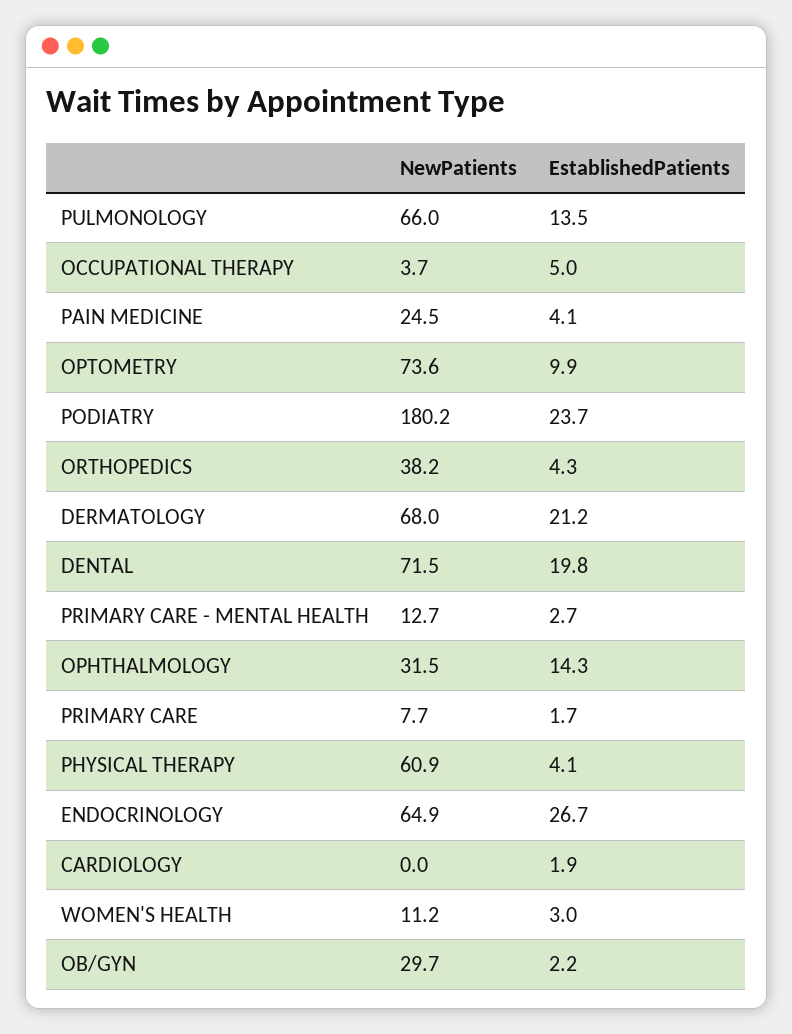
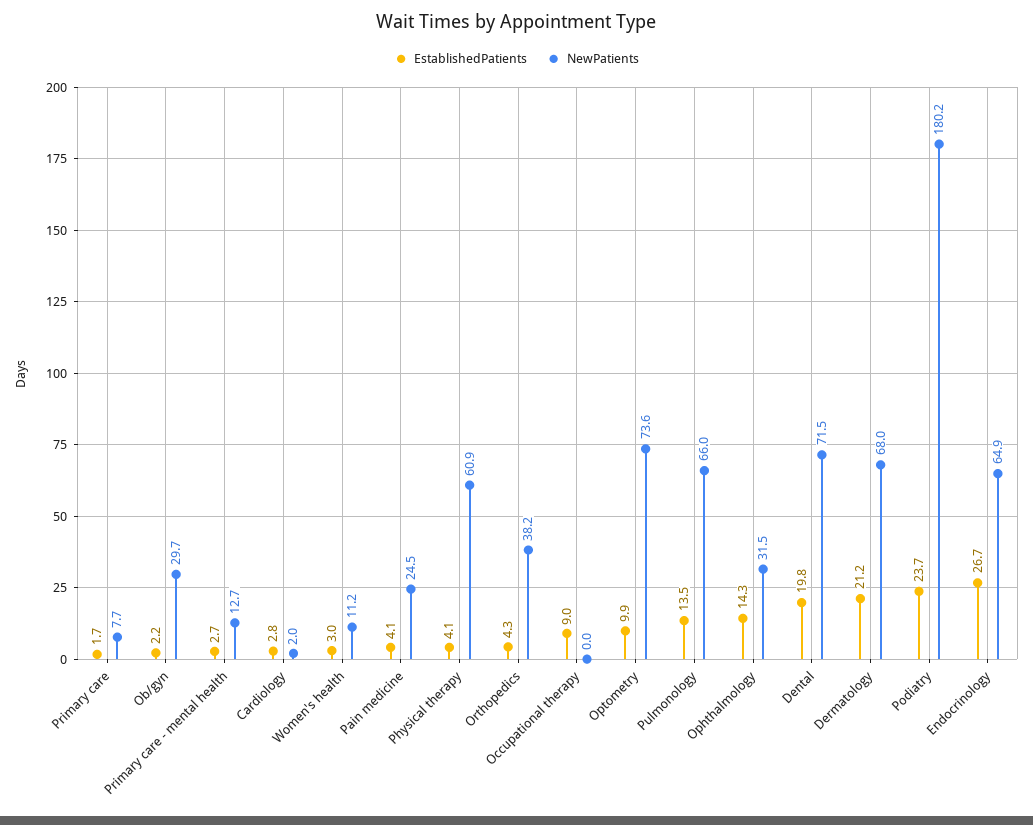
  {
    "NewPatients": {
      "PULMONOLOGY": 66,
-     "OCCUPATIONAL THERAPY": 3.7,
+     "OCCUPATIONAL THERAPY": 0,
      "PAIN MEDICINE": 24.5,
      "OPTOMETRY": 73.6,
      "PODIATRY": 180.2,
      "ORTHOPEDICS": 38.2,
      "DERMATOLOGY": 68,
      "DENTAL": 71.5,
      "PRIMARY CARE - MENTAL HEALTH": 12.7,
      "OPHTHALMOLOGY": 31.5,
      "PRIMARY CARE": 7.7,
      "PHYSICAL THERAPY": 60.9,
      "ENDOCRINOLOGY": 64.9,
-     "CARDIOLOGY": 0,
+     "CARDIOLOGY": 2,
      "WOMEN'S HEALTH": 11.2,
      "OB/GYN": 29.7
    },
    "EstablishedPatients": {
      "PULMONOLOGY": 13.5,
-     "OCCUPATIONAL THERAPY": 5,
+     "OCCUPATIONAL THERAPY": 9,
      "PAIN MEDICINE": 4.1,
      "OPTOMETRY": 9.9,
      "PODIATRY": 23.7,
      "ORTHOPEDICS": 4.3,
      "DERMATOLOGY": 21.2,
      "DENTAL": 19.8,
      "PRIMARY CARE - MENTAL HEALTH": 2.7,
      "OPHTHALMOLOGY": 14.3,
      "PRIMARY CARE": 1.7,
      "PHYSICAL THERAPY": 4.1,
      "ENDOCRINOLOGY": 26.7,
-     "CARDIOLOGY": 1.9,
+     "CARDIOLOGY": 2.8,
      "WOMEN'S HEALTH": 3,
      "OB/GYN": 2.2
    }
  }

